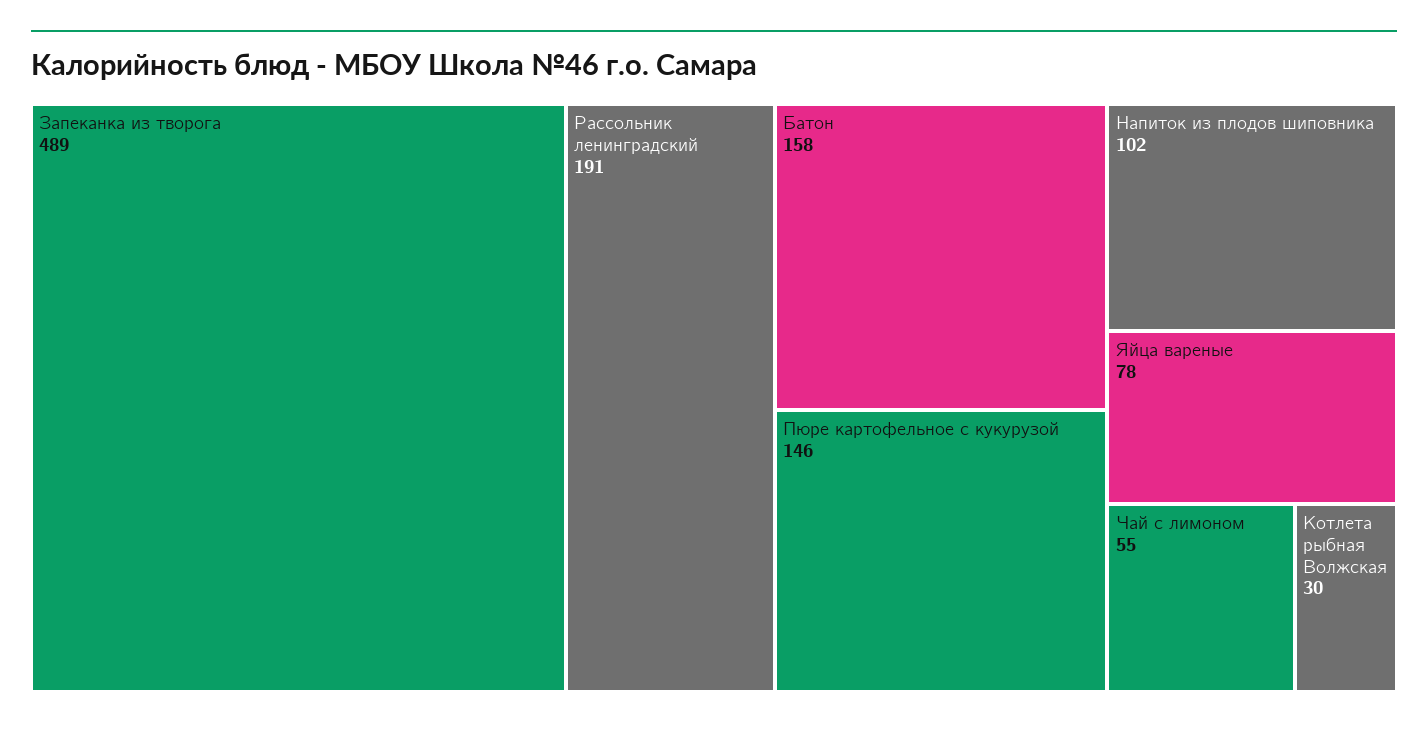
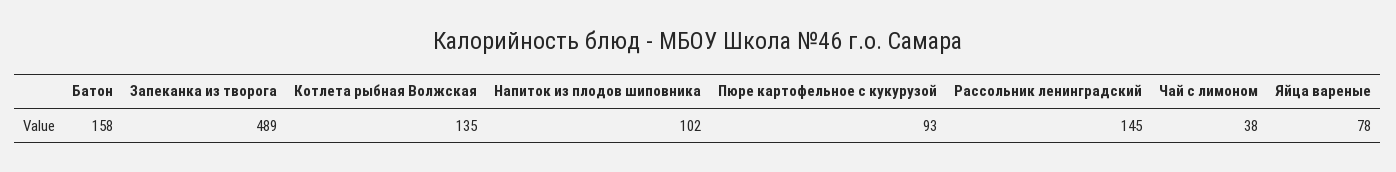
  {
    "Запеканка из творога": 489,
-   "Рассольник ленинградский": 191,
+   "Рассольник ленинградский": 145,
    "Батон": 158,
-   "Пюре картофельное с кукурузой": 146,
+   "Пюре картофельное с кукурузой": 93,
    "Напиток из плодов шиповника": 102,
    "Яйца вареные": 78,
-   "Чай с лимоном": 55,
+   "Чай с лимоном": 38,
-   "Котлета рыбная Волжская": 30
+   "Котлета рыбная Волжская": 135
  }

